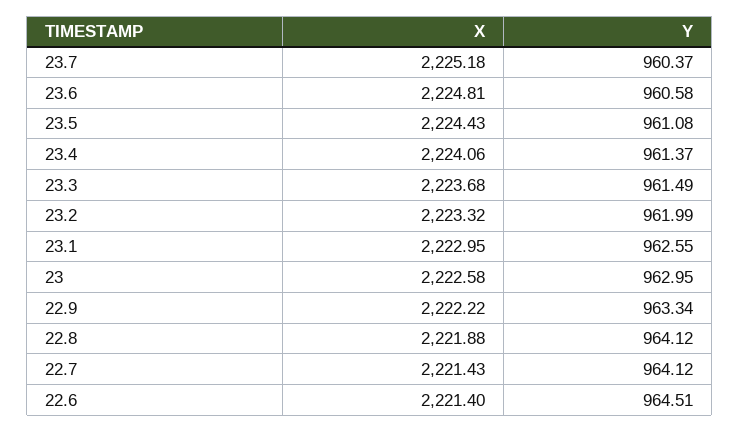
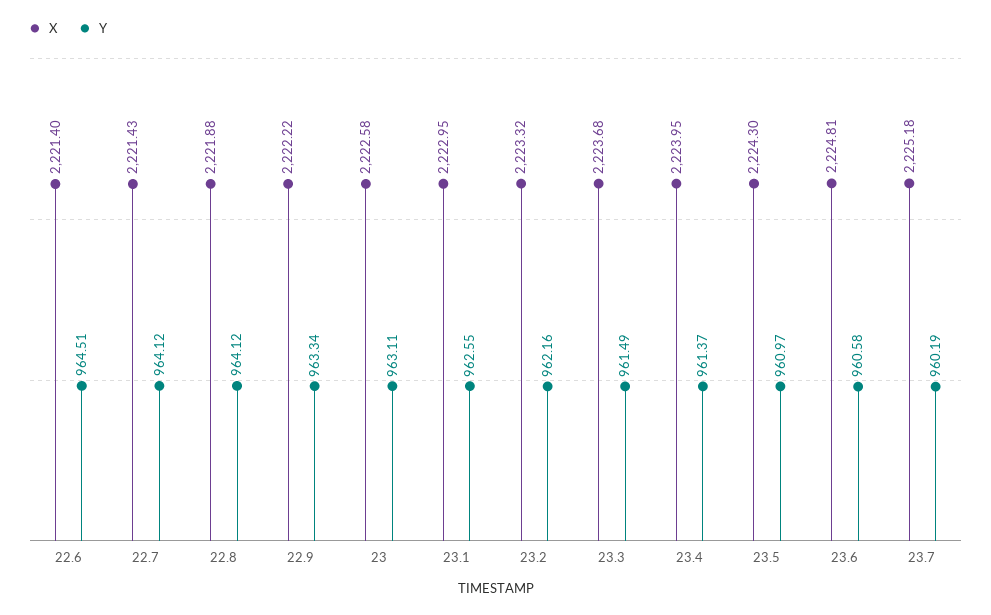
  {
    "X": {
      "23.7": 2225.18,
      "23.6": 2224.81,
-     "23.5": 2224.43,
+     "23.5": 2224.3,
-     "23.4": 2224.06,
+     "23.4": 2223.95,
      "23.3": 2223.68,
      "23.2": 2223.32,
      "23.1": 2222.95,
      "23": 2222.58,
      "22.9": 2222.22,
      "22.8": 2221.88,
      "22.7": 2221.43,
      "22.6": 2221.4
    },
    "Y": {
-     "23.7": 960.37,
+     "23.7": 960.19,
      "23.6": 960.58,
-     "23.5": 961.08,
+     "23.5": 960.97,
      "23.4": 961.37,
      "23.3": 961.49,
-     "23.2": 961.99,
+     "23.2": 962.16,
      "23.1": 962.55,
-     "23": 962.95,
+     "23": 963.11,
      "22.9": 963.34,
      "22.8": 964.12,
      "22.7": 964.12,
      "22.6": 964.51
    }
  }

